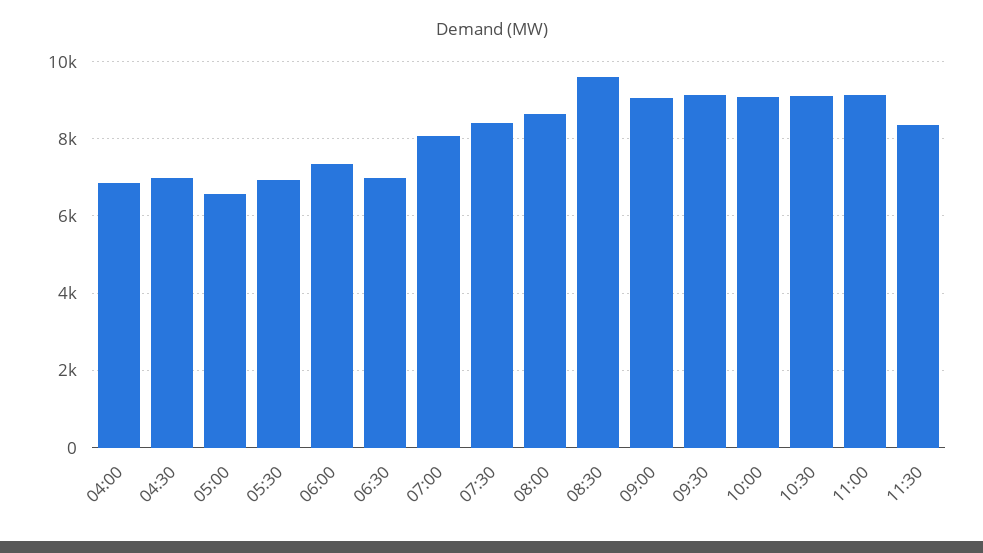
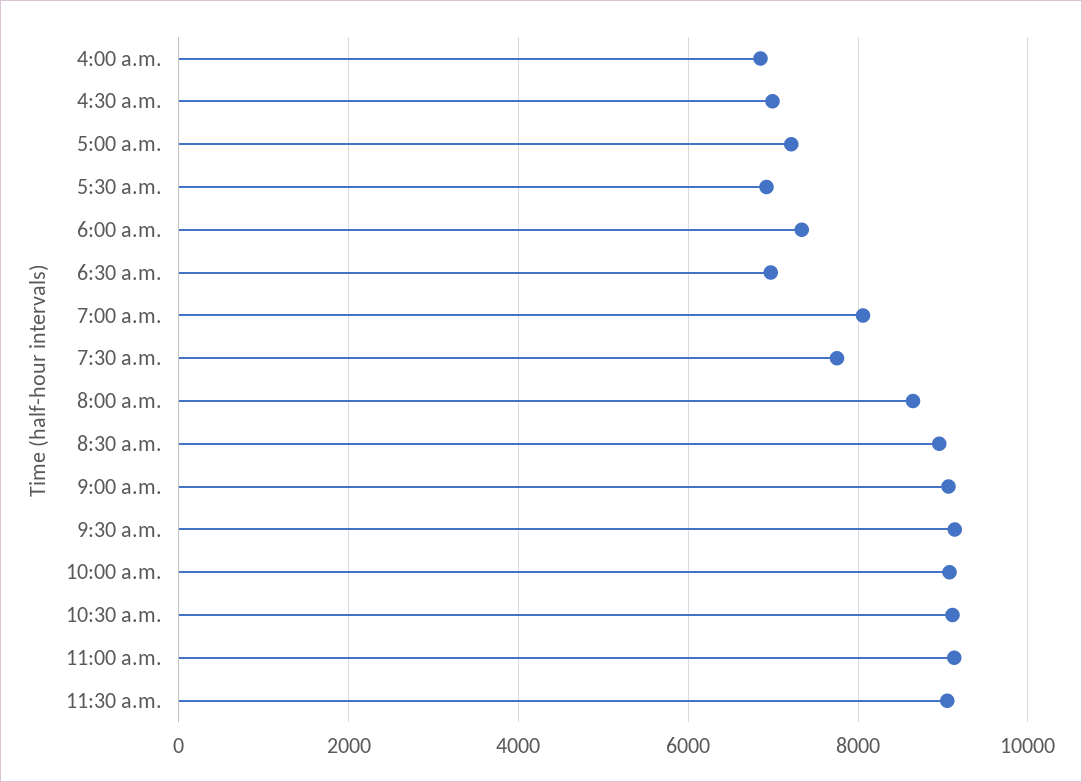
  {
    "04:00": 6800,
    "04:30": 7000,
-   "05:00": 6600,
+   "05:00": 7200,
    "05:30": 7000,
    "06:00": 7400,
    "06:30": 7000,
    "07:00": 8000,
-   "07:30": 8400,
+   "07:30": 7800,
    "08:00": 8600,
-   "08:30": 9600,
+   "08:30": 9000,
    "09:00": 9000,
    "09:30": 9200,
    "10:00": 9000,
    "10:30": 9200,
    "11:00": 9200,
-   "11:30": 8400
+   "11:30": 9000
  }

